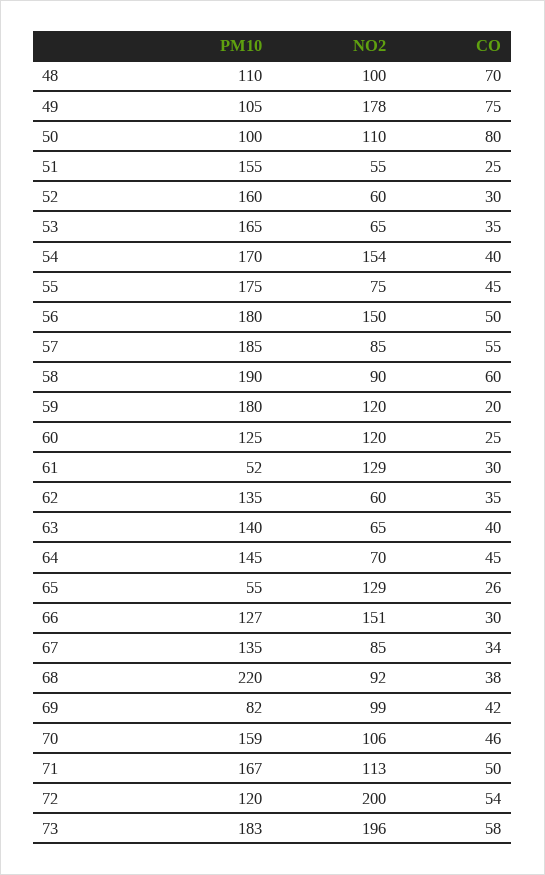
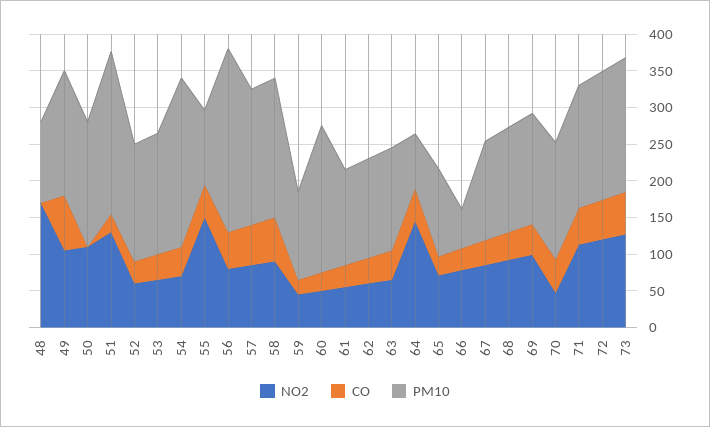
  {
    "PM10": {
      "48": 110,
-     "49": 105,
+     "49": 175,
-     "50": 100,
+     "50": 175,
-     "51": 155,
+     "51": 225,
      "52": 160,
      "53": 165,
-     "54": 170,
+     "54": 225,
-     "55": 175,
+     "55": 100,
-     "56": 180,
+     "56": 250,
      "57": 185,
      "58": 190,
-     "59": 180,
+     "59": 125,
-     "60": 125,
+     "60": 200,
-     "61": 52,
+     "61": 125,
      "62": 135,
      "63": 140,
-     "64": 145,
+     "64": 75,
-     "65": 55,
+     "65": 125,
-     "66": 127,
+     "66": 50,
      "67": 135,
-     "68": 220,
+     "68": 150,
-     "69": 82,
+     "69": 150,
      "70": 159,
      "71": 167,
-     "72": 120,
+     "72": 175,
      "73": 183
    },
    "NO2": {
-     "48": 100,
+     "48": 175,
-     "49": 178,
+     "49": 100,
      "50": 110,
-     "51": 55,
+     "51": 125,
      "52": 60,
      "53": 65,
-     "54": 154,
+     "54": 75,
-     "55": 75,
+     "55": 150,
-     "56": 150,
+     "56": 75,
      "57": 85,
      "58": 90,
-     "59": 120,
+     "59": 50,
-     "60": 120,
+     "60": 50,
-     "61": 129,
+     "61": 50,
      "62": 60,
      "63": 65,
-     "64": 70,
+     "64": 150,
-     "65": 129,
+     "65": 75,
-     "66": 151,
+     "66": 75,
      "67": 85,
      "68": 92,
      "69": 99,
-     "70": 106,
+     "70": 50,
      "71": 113,
-     "72": 200,
+     "72": 125,
-     "73": 196
+     "73": 125
    },
    "CO": {
-     "48": 70,
+     "48": 0,
      "49": 75,
-     "50": 80,
+     "50": 0,
      "51": 25,
      "52": 30,
      "53": 35,
      "54": 40,
      "55": 45,
      "56": 50,
      "57": 55,
      "58": 60,
      "59": 20,
      "60": 25,
      "61": 30,
      "62": 35,
      "63": 40,
      "64": 45,
      "65": 26,
      "66": 30,
      "67": 34,
      "68": 38,
      "69": 42,
      "70": 46,
      "71": 50,
      "72": 54,
      "73": 58
    }
  }

